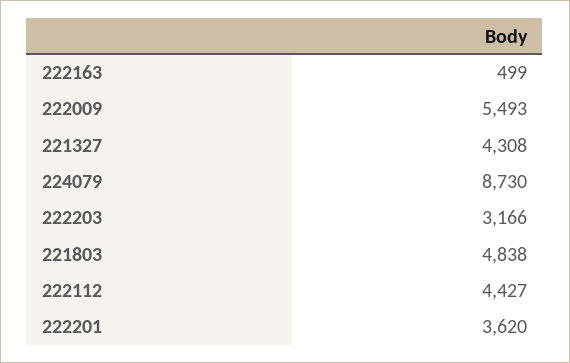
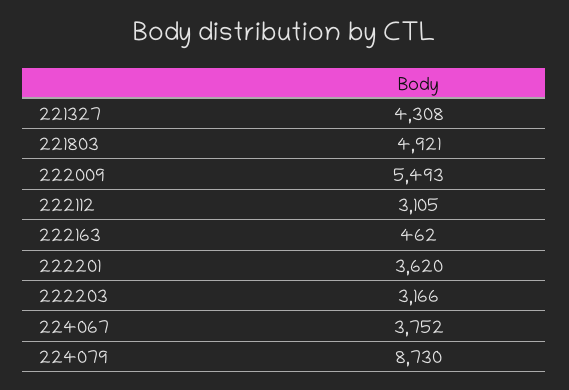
  {
-   "222163": 499,
+   "222163": 462,
    "222009": 5493,
    "221327": 4308,
    "224079": 8730,
    "222203": 3166,
-   "221803": 4838,
+   "221803": 4921,
-   "222112": 4427,
+   "222112": 3105,
-   "222201": 3620
+   "222201": 3620,
+   "224067": 3752
  }

